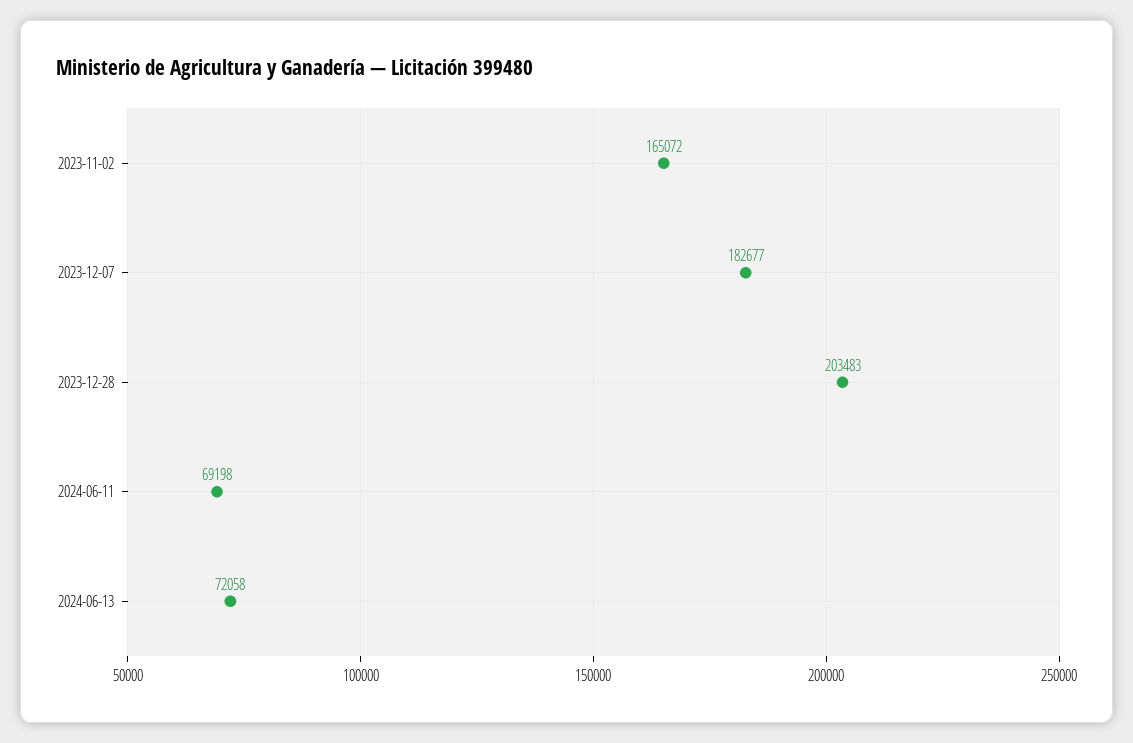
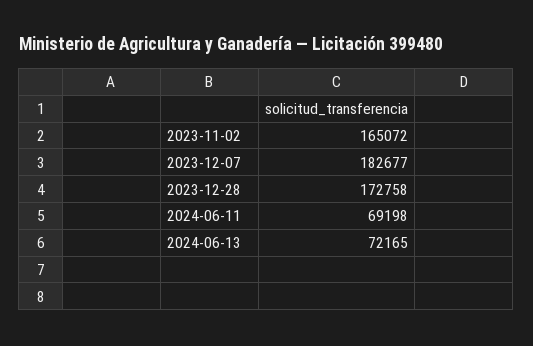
  {
    "2023-11-02": 165072,
    "2023-12-07": 182677,
-   "2023-12-28": 203483,
+   "2023-12-28": 172758,
    "2024-06-11": 69198,
-   "2024-06-13": 72058
+   "2024-06-13": 72165
  }

